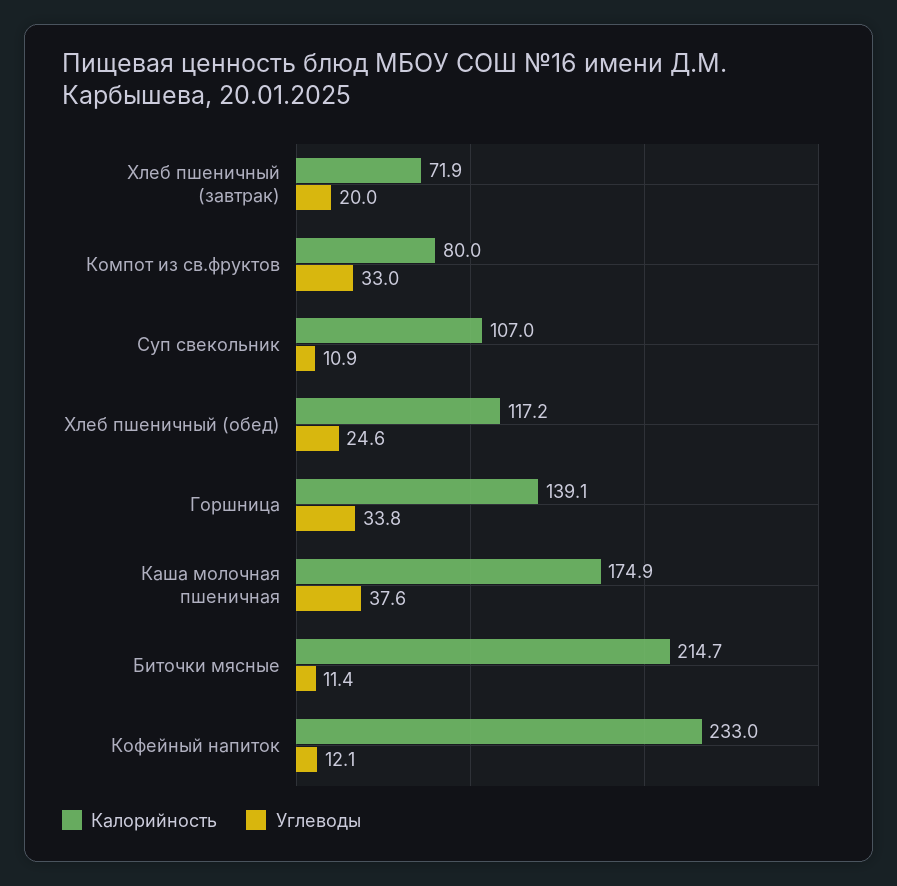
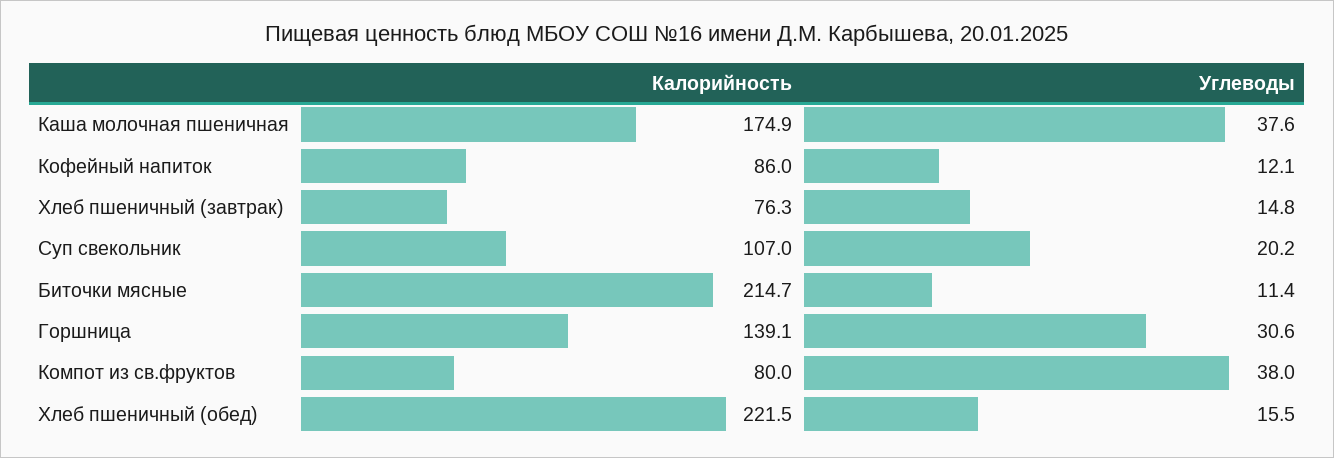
  {
    "Калорийность": {
-     "Хлеб пшеничный (завтрак)": 71.9,
+     "Хлеб пшеничный (завтрак)": 76.3,
      "Компот из св.фруктов": 80,
      "Суп свекольник": 107,
-     "Хлеб пшеничный (обед)": 117.2,
+     "Хлеб пшеничный (обед)": 221.5,
      "Горшница": 139.1,
      "Каша молочная пшеничная": 174.9,
      "Биточки мясные": 214.7,
-     "Кофейный напиток": 233
+     "Кофейный напиток": 86
    },
    "Углеводы": {
-     "Хлеб пшеничный (завтрак)": 20,
+     "Хлеб пшеничный (завтрак)": 14.8,
-     "Компот из св.фруктов": 33,
+     "Компот из св.фруктов": 38,
-     "Суп свекольник": 10.9,
+     "Суп свекольник": 20.2,
-     "Хлеб пшеничный (обед)": 24.6,
+     "Хлеб пшеничный (обед)": 15.5,
-     "Горшница": 33.8,
+     "Горшница": 30.6,
      "Каша молочная пшеничная": 37.6,
      "Биточки мясные": 11.4,
      "Кофейный напиток": 12.1
    }
  }

